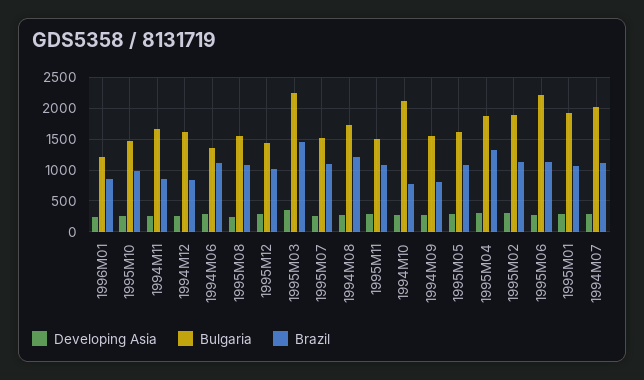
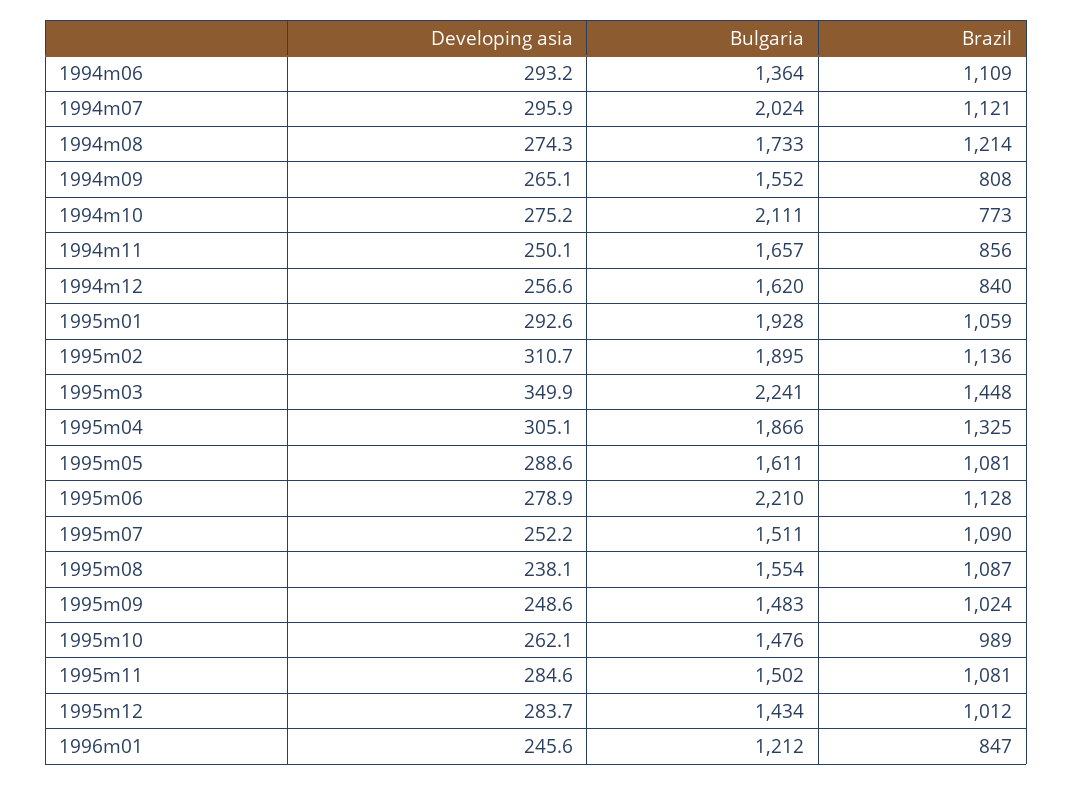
  {
    "Developing Asia": {
      "1996M01": 245.6,
      "1995M10": 262.1,
      "1994M11": 250.1,
      "1994M12": 256.6,
      "1994M06": 293.2,
      "1995M08": 238.1,
      "1995M12": 283.7,
      "1995M03": 349.9,
      "1995M07": 252.2,
      "1994M08": 274.3,
      "1995M11": 284.6,
      "1994M10": 275.2,
      "1994M09": 265.1,
      "1995M05": 288.6,
      "1995M04": 305.1,
      "1995M02": 310.7,
      "1995M06": 278.9,
      "1995M01": 292.6,
-     "1994M07": 295.9
+     "1994M07": 295.9,
+     "1995m09": 248.6
    },
    "Bulgaria": {
      "1996M01": 1212,
      "1995M10": 1476,
      "1994M11": 1657,
      "1994M12": 1620,
      "1994M06": 1364,
      "1995M08": 1554,
      "1995M12": 1434,
      "1995M03": 2241,
      "1995M07": 1511,
      "1994M08": 1733,
      "1995M11": 1502,
      "1994M10": 2111,
      "1994M09": 1552,
      "1995M05": 1611,
      "1995M04": 1866,
      "1995M02": 1895,
      "1995M06": 2210,
      "1995M01": 1928,
-     "1994M07": 2024
+     "1994M07": 2024,
+     "1995m09": 1483
    },
    "Brazil": {
      "1996M01": 847,
      "1995M10": 989,
      "1994M11": 856,
      "1994M12": 840,
      "1994M06": 1109,
      "1995M08": 1087,
      "1995M12": 1012,
      "1995M03": 1448,
      "1995M07": 1090,
      "1994M08": 1214,
      "1995M11": 1081,
      "1994M10": 773,
      "1994M09": 808,
      "1995M05": 1081,
      "1995M04": 1325,
      "1995M02": 1136,
      "1995M06": 1128,
      "1995M01": 1059,
-     "1994M07": 1121
+     "1994M07": 1121,
+     "1995m09": 1024
    }
  }

